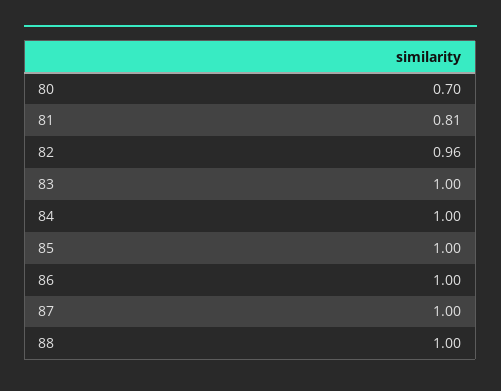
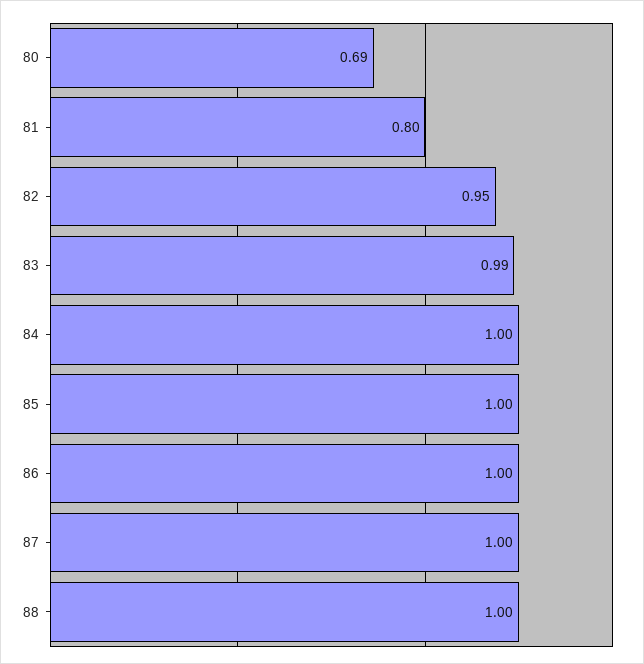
  {
-   "80": 0.7,
+   "80": 0.69,
-   "81": 0.81,
+   "81": 0.8,
-   "82": 0.96,
+   "82": 0.95,
-   "83": 1,
+   "83": 0.99,
    "84": 1,
    "85": 1,
    "86": 1,
    "87": 1,
    "88": 1
  }

